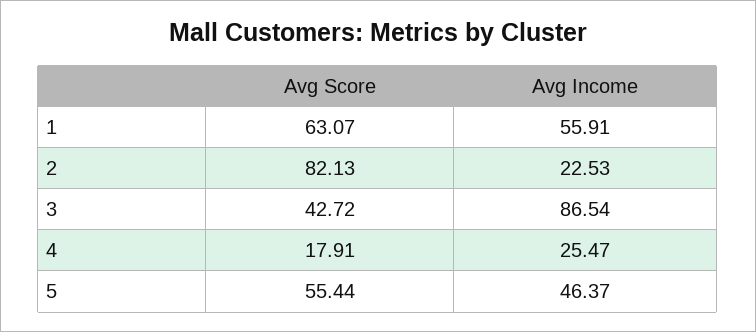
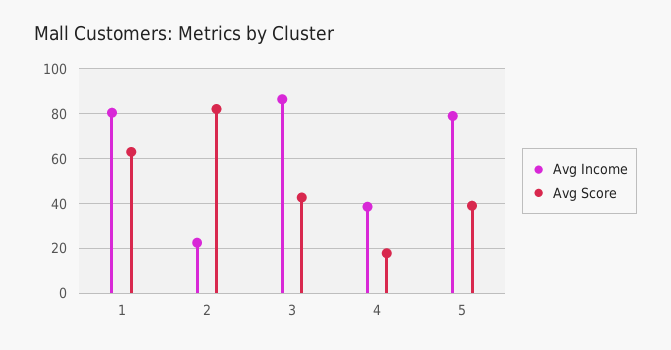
  {
    "Avg Score": {
      "1": 63.07,
      "2": 82.13,
      "3": 42.72,
      "4": 17.91,
-     "5": 55.44
+     "5": 40
    },
    "Avg Income": {
-     "1": 55.91,
+     "1": 80,
      "2": 22.53,
      "3": 86.54,
-     "4": 25.47,
+     "4": 40,
-     "5": 46.37
+     "5": 80
    }
  }

